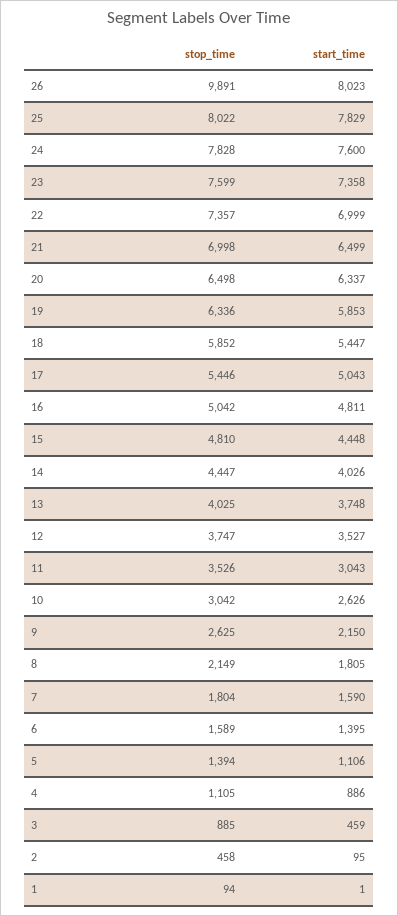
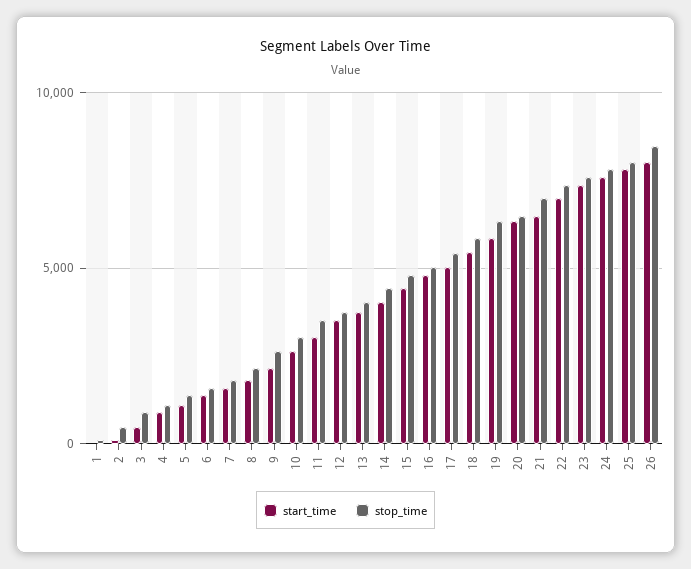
  {
    "stop_time": {
-     "26": 9891,
+     "26": 8500,
      "25": 8022,
      "24": 7828,
      "23": 7599,
      "22": 7357,
      "21": 6998,
      "20": 6498,
      "19": 6336,
      "18": 5852,
      "17": 5446,
      "16": 5042,
      "15": 4810,
      "14": 4447,
      "13": 4025,
      "12": 3747,
      "11": 3526,
      "10": 3042,
      "9": 2625,
      "8": 2149,
      "7": 1804,
      "6": 1589,
      "5": 1394,
      "4": 1105,
      "3": 885,
      "2": 458,
      "1": 94
    },
    "start_time": {
      "26": 8023,
      "25": 7829,
      "24": 7600,
      "23": 7358,
      "22": 6999,
      "21": 6499,
      "20": 6337,
      "19": 5853,
      "18": 5447,
      "17": 5043,
      "16": 4811,
      "15": 4448,
      "14": 4026,
      "13": 3748,
      "12": 3527,
      "11": 3043,
      "10": 2626,
      "9": 2150,
      "8": 1805,
      "7": 1590,
      "6": 1395,
      "5": 1106,
      "4": 886,
      "3": 459,
      "2": 95,
      "1": 1
    }
  }

